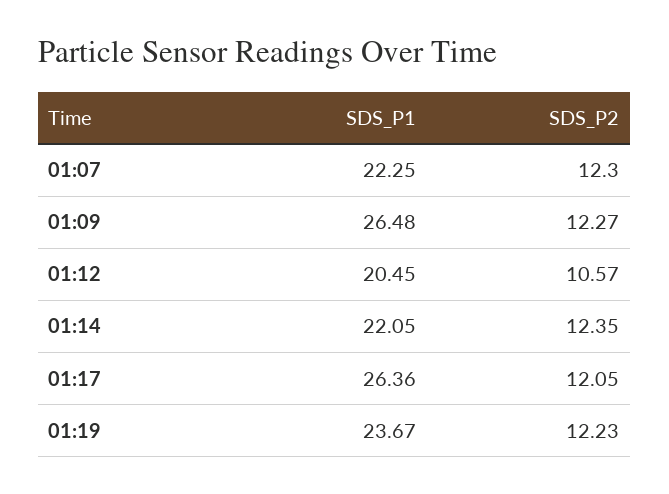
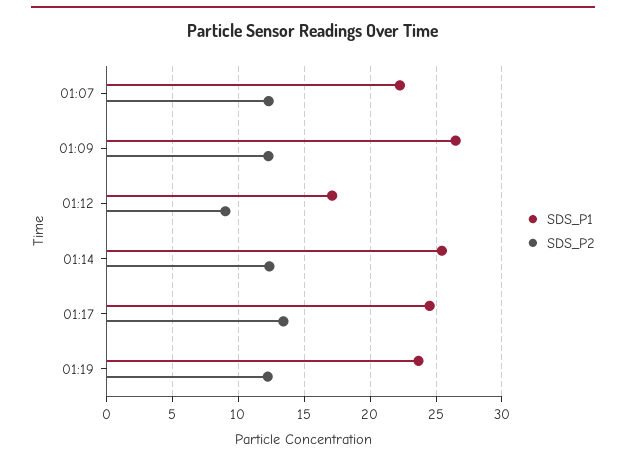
  {
    "SDS_P1": {
      "01:07": 22.25,
      "01:09": 26.48,
-     "01:12": 20.45,
+     "01:12": 17,
-     "01:14": 22.05,
+     "01:14": 25.5,
-     "01:17": 26.36,
+     "01:17": 24.5,
      "01:19": 23.67
    },
    "SDS_P2": {
      "01:07": 12.3,
      "01:09": 12.27,
-     "01:12": 10.57,
+     "01:12": 9,
      "01:14": 12.35,
-     "01:17": 12.05,
+     "01:17": 13.5,
      "01:19": 12.23
    }
  }

